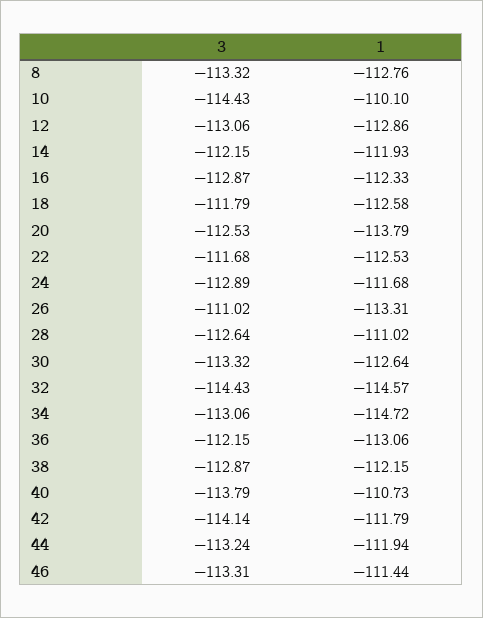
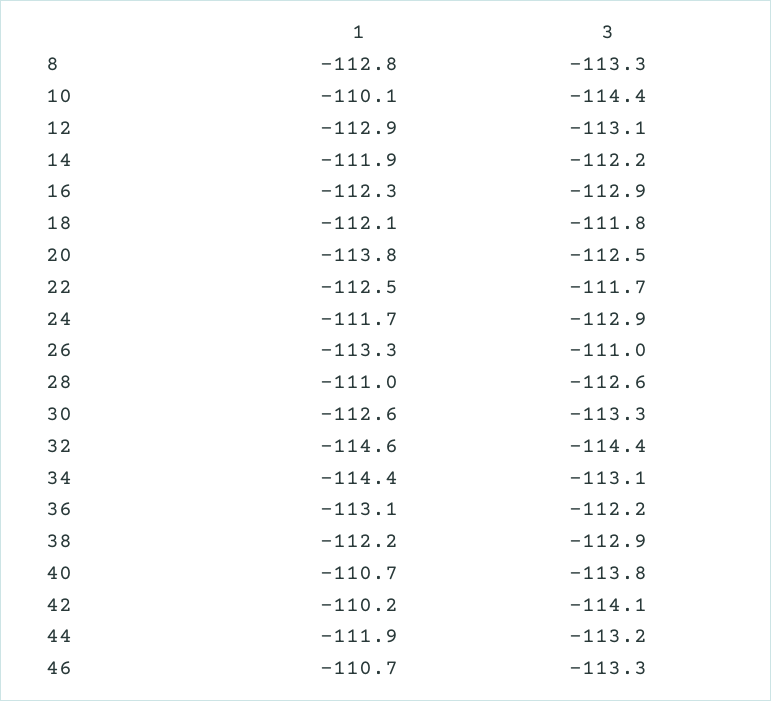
  {
    "3": {
      "8": -113.32,
      "10": -114.43,
      "12": -113.06,
      "14": -112.15,
      "16": -112.87,
      "18": -111.79,
      "20": -112.53,
      "22": -111.68,
      "24": -112.89,
      "26": -111.02,
      "28": -112.64,
      "30": -113.32,
      "32": -114.43,
      "34": -113.06,
      "36": -112.15,
      "38": -112.87,
      "40": -113.79,
      "42": -114.14,
      "44": -113.24,
      "46": -113.31
    },
    "1": {
      "8": -112.76,
      "10": -110.1,
      "12": -112.86,
      "14": -111.93,
      "16": -112.33,
-     "18": -112.58,
+     "18": -112.1,
      "20": -113.79,
      "22": -112.53,
      "24": -111.68,
      "26": -113.31,
      "28": -111.02,
      "30": -112.64,
      "32": -114.57,
-     "34": -114.72,
+     "34": -114.4,
      "36": -113.06,
      "38": -112.15,
      "40": -110.73,
-     "42": -111.79,
+     "42": -110.2,
      "44": -111.94,
-     "46": -111.44
+     "46": -110.7
    }
  }

